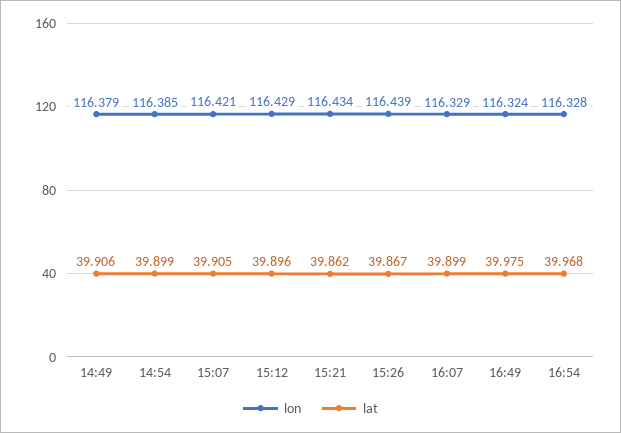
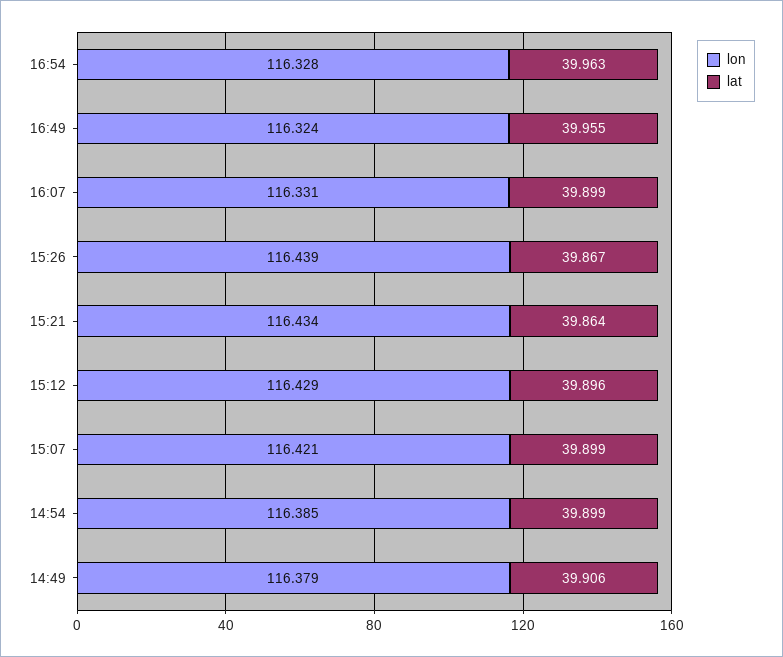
  {
    "lon": {
      "14:49": 116.379,
      "14:54": 116.385,
      "15:07": 116.421,
      "15:12": 116.429,
      "15:21": 116.434,
      "15:26": 116.439,
-     "16:07": 116.329,
+     "16:07": 116.331,
      "16:49": 116.324,
      "16:54": 116.328
    },
    "lat": {
      "14:49": 39.906,
      "14:54": 39.899,
-     "15:07": 39.905,
+     "15:07": 39.899,
      "15:12": 39.896,
-     "15:21": 39.862,
+     "15:21": 39.864,
      "15:26": 39.867,
      "16:07": 39.899,
-     "16:49": 39.975,
+     "16:49": 39.955,
-     "16:54": 39.968
+     "16:54": 39.963
    }
  }

